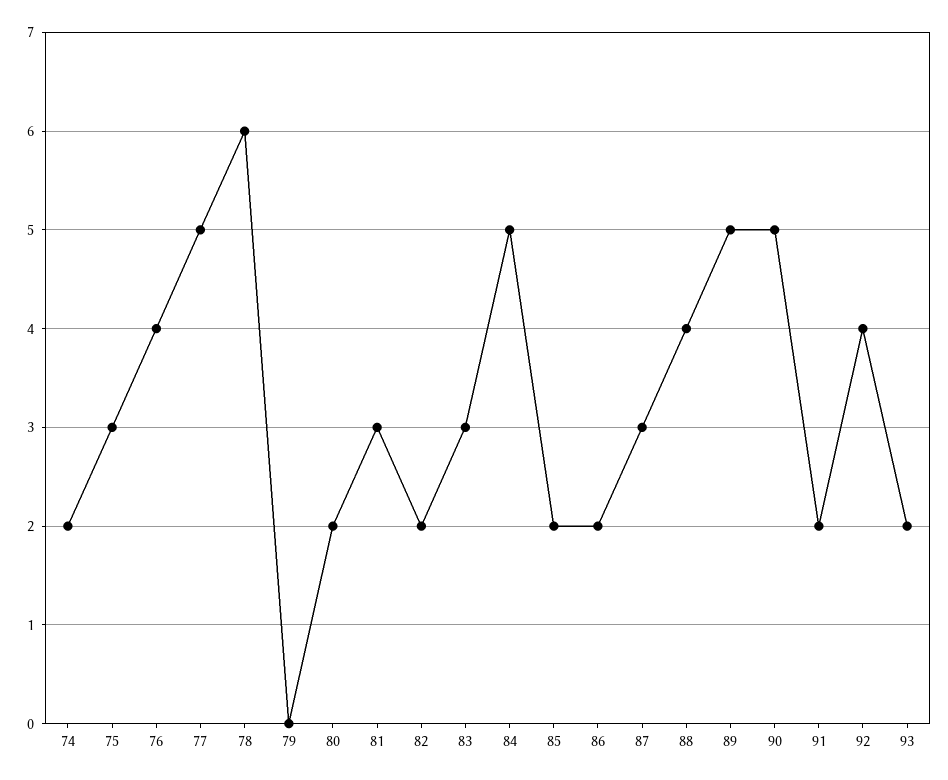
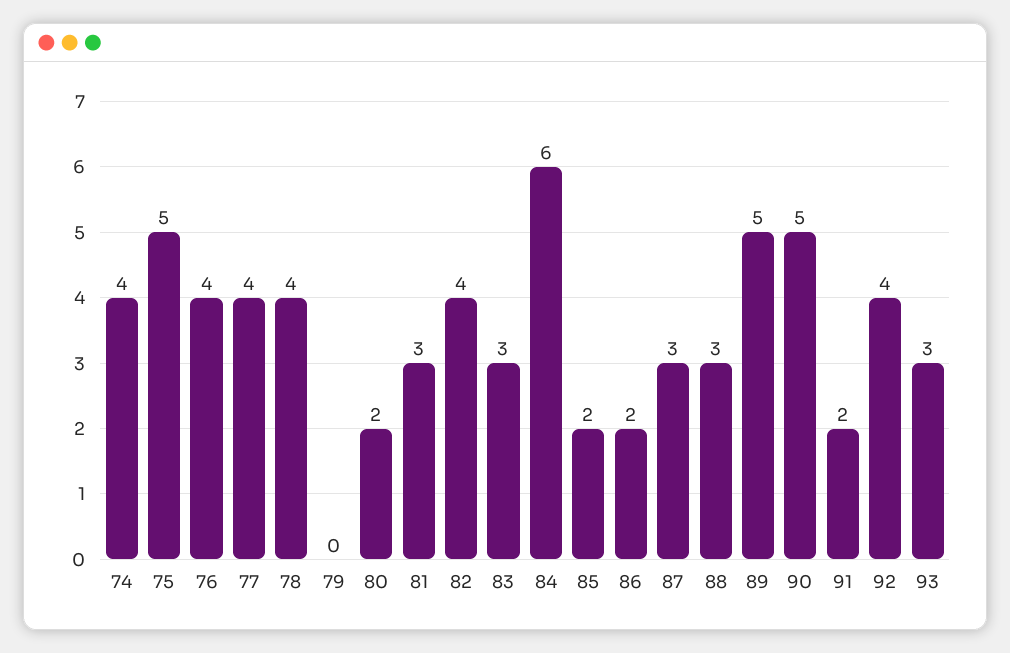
  {
-   "74": 2,
+   "74": 4,
-   "75": 3,
+   "75": 5,
    "76": 4,
-   "77": 5,
+   "77": 4,
-   "78": 6,
+   "78": 4,
    "79": 0,
    "80": 2,
    "81": 3,
-   "82": 2,
+   "82": 4,
    "83": 3,
-   "84": 5,
+   "84": 6,
    "85": 2,
    "86": 2,
    "87": 3,
-   "88": 4,
+   "88": 3,
    "89": 5,
    "90": 5,
    "91": 2,
    "92": 4,
-   "93": 2
+   "93": 3
  }

